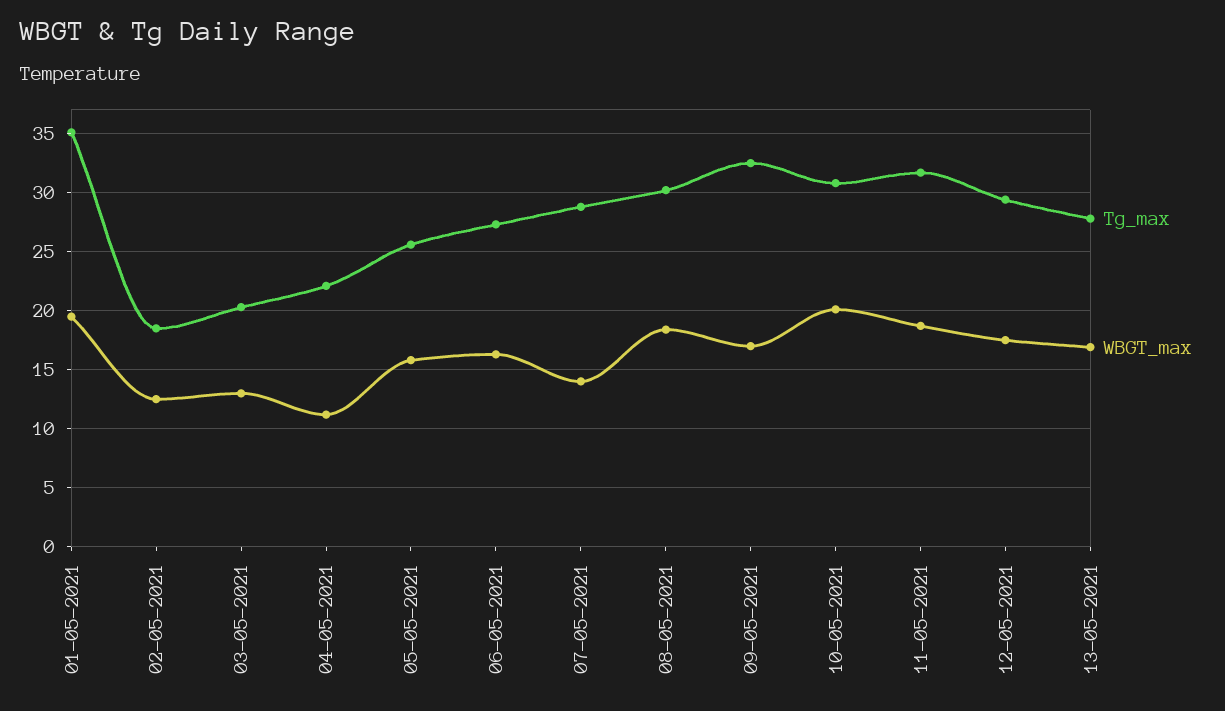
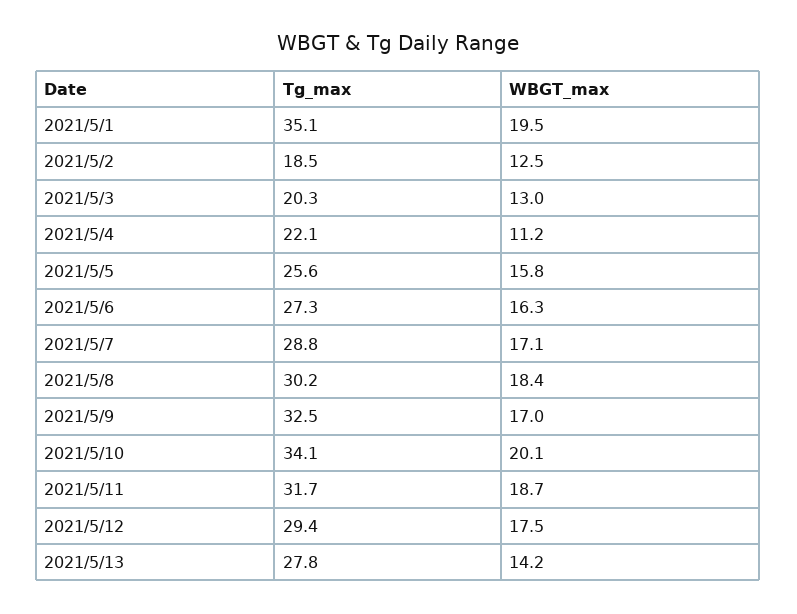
  {
    "Tg_max": {
      "01-05-2021": 35.1,
      "02-05-2021": 18.5,
      "03-05-2021": 20.3,
      "04-05-2021": 22.1,
      "05-05-2021": 25.6,
      "06-05-2021": 27.3,
      "07-05-2021": 28.8,
      "08-05-2021": 30.2,
      "09-05-2021": 32.5,
-     "10-05-2021": 31,
+     "10-05-2021": 34.1,
      "11-05-2021": 31.7,
      "12-05-2021": 29.4,
      "13-05-2021": 27.8
    },
    "WBGT_max": {
      "01-05-2021": 19.5,
      "02-05-2021": 12.5,
      "03-05-2021": 13,
      "04-05-2021": 11.2,
      "05-05-2021": 15.8,
      "06-05-2021": 16.3,
-     "07-05-2021": 14,
+     "07-05-2021": 17.1,
      "08-05-2021": 18.4,
      "09-05-2021": 17,
      "10-05-2021": 20.1,
      "11-05-2021": 18.7,
      "12-05-2021": 17.5,
-     "13-05-2021": 17
+     "13-05-2021": 14.2
    }
  }

